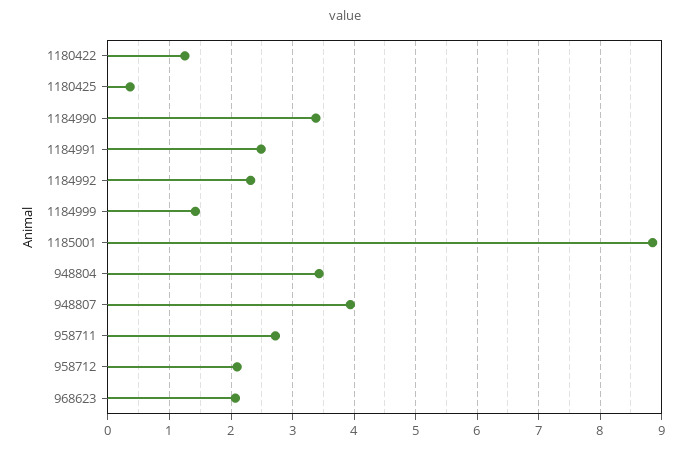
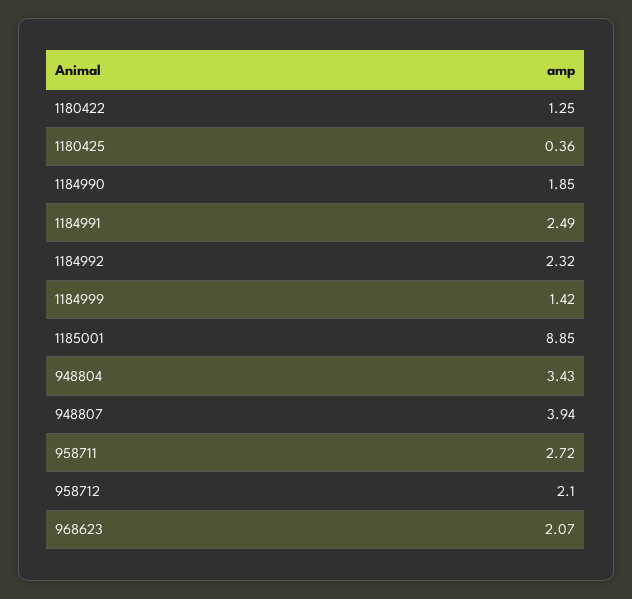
  {
    "1180422": 1.25,
    "1180425": 0.36,
-   "1184990": 3.4,
+   "1184990": 1.85,
    "1184991": 2.49,
    "1184992": 2.32,
    "1184999": 1.42,
    "1185001": 8.85,
    "948804": 3.43,
    "948807": 3.94,
    "958711": 2.72,
    "958712": 2.1,
    "968623": 2.07
  }

